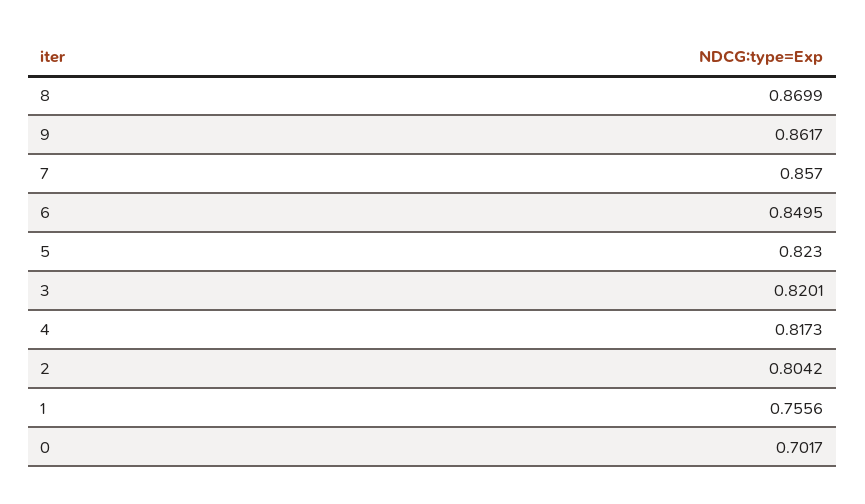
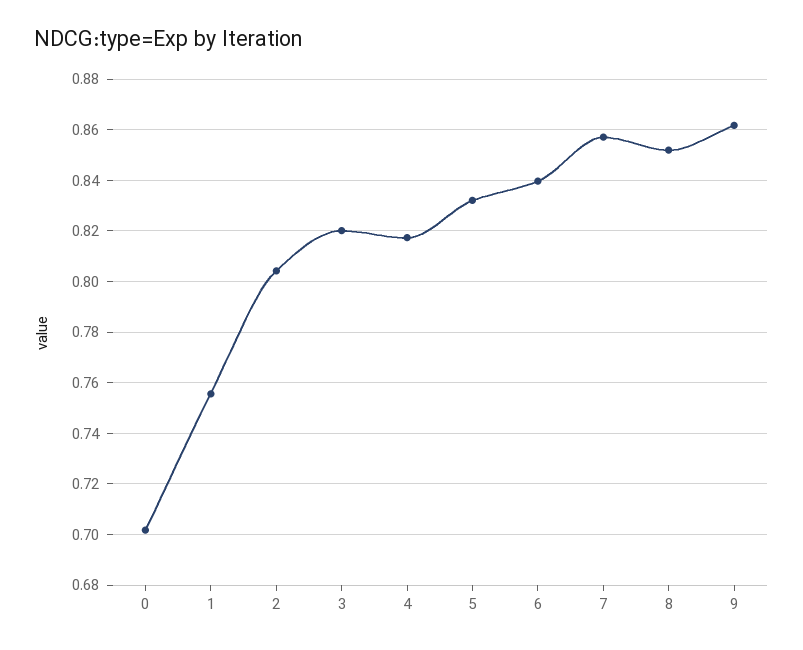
  {
-   "8": 0.8699,
+   "8": 0.8525,
    "9": 0.8617,
    "7": 0.857,
-   "6": 0.8495,
+   "6": 0.84,
-   "5": 0.823,
+   "5": 0.8325,
    "3": 0.8201,
    "4": 0.8173,
    "2": 0.8042,
    "1": 0.7556,
    "0": 0.7017
  }

